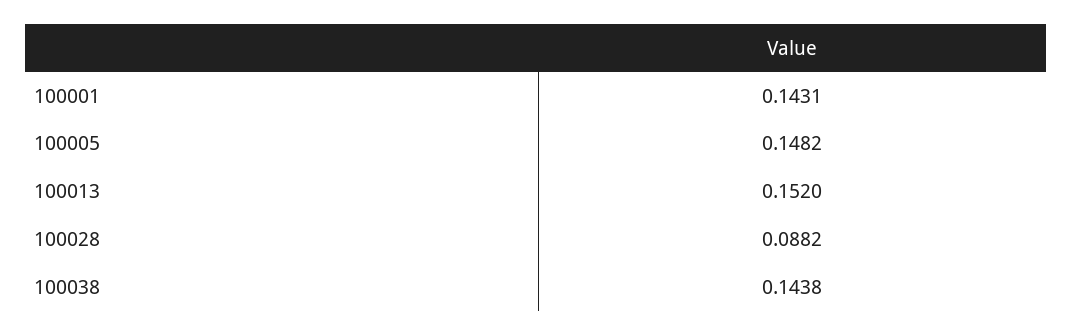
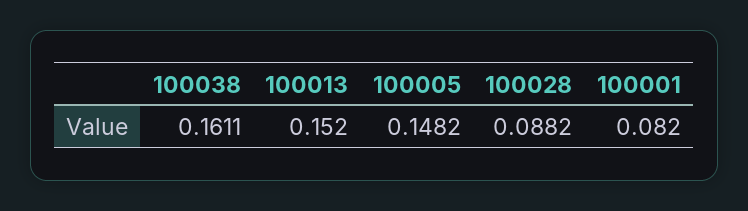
  {
-   "100001": 0.1431,
+   "100001": 0.082,
    "100005": 0.1482,
    "100013": 0.152,
    "100028": 0.0882,
-   "100038": 0.1438
+   "100038": 0.1611
  }

